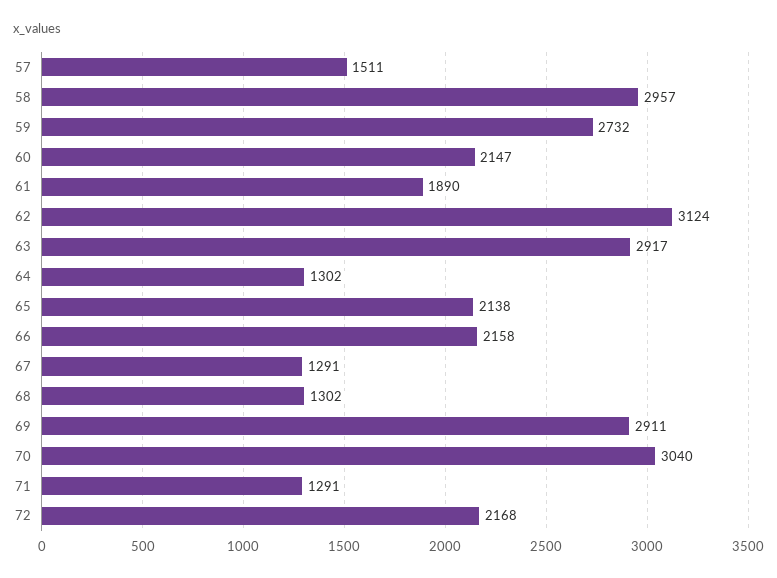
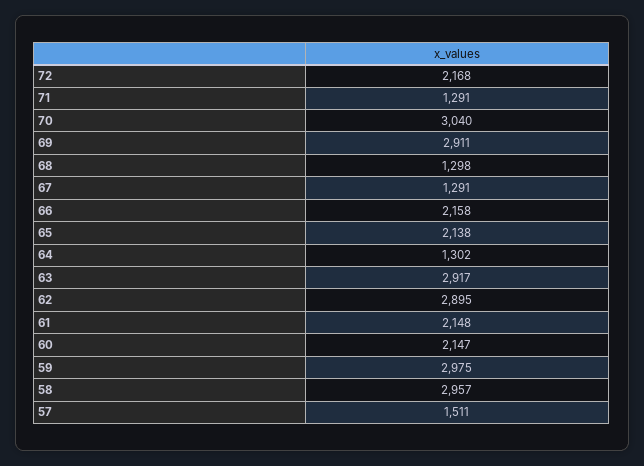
  {
    "57": 1511,
    "58": 2957,
-   "59": 2732,
+   "59": 2975,
    "60": 2147,
-   "61": 1890,
+   "61": 2148,
-   "62": 3124,
+   "62": 2895,
    "63": 2917,
    "64": 1302,
    "65": 2138,
    "66": 2158,
    "67": 1291,
-   "68": 1302,
+   "68": 1298,
    "69": 2911,
    "70": 3040,
    "71": 1291,
    "72": 2168
  }

